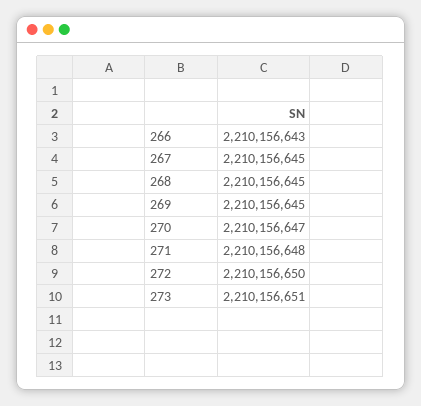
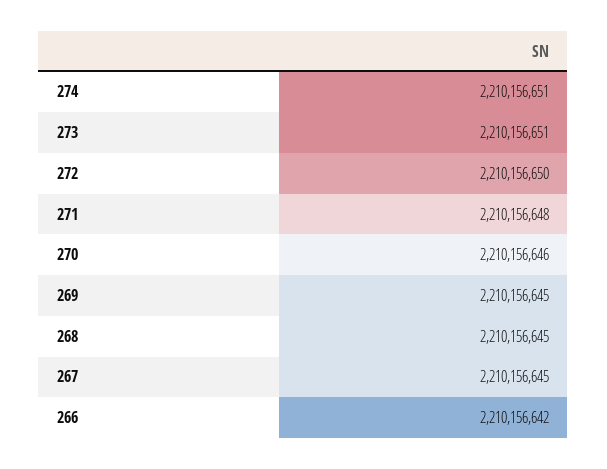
  {
-   "266": 2210156643,
+   "266": 2210156642,
    "267": 2210156645,
    "268": 2210156645,
    "269": 2210156645,
-   "270": 2210156647,
+   "270": 2210156646,
    "271": 2210156648,
    "272": 2210156650,
-   "273": 2210156651
+   "273": 2210156651,
+   "274": 2210156651
  }

